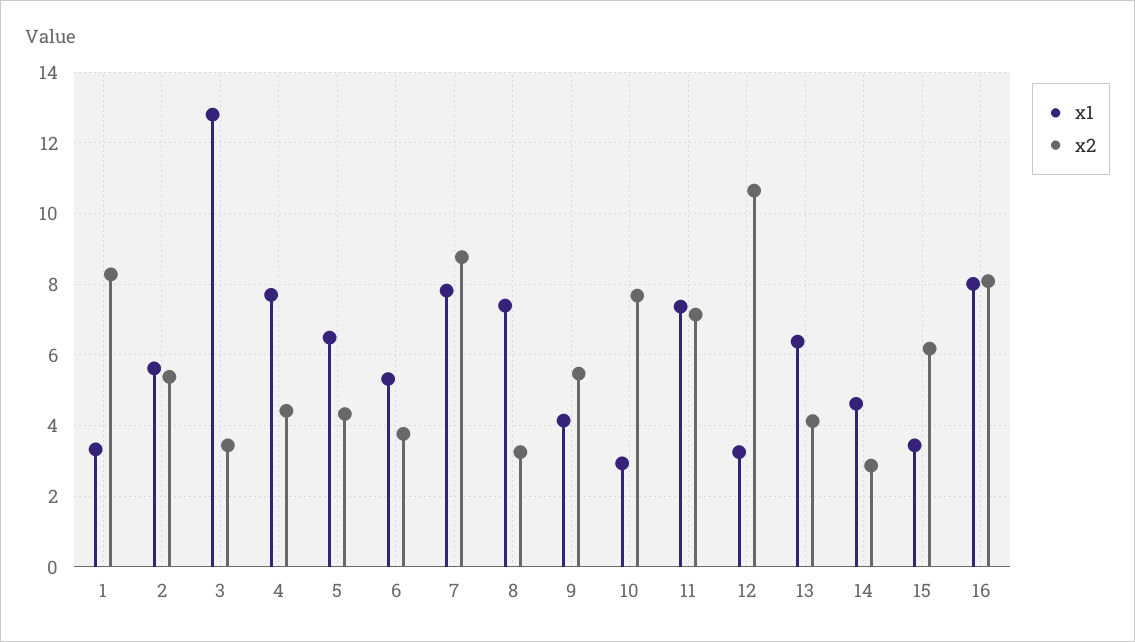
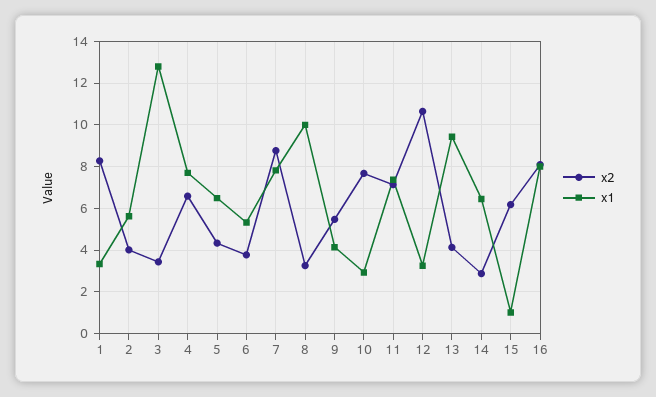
  {
    "x1": {
      "1": 3.4,
      "2": 5.6,
      "3": 12.8,
      "4": 7.8,
      "5": 6.4,
      "6": 5.4,
      "7": 7.8,
-     "8": 7.4,
+     "8": 10,
      "9": 4.2,
      "10": 3,
      "11": 7.4,
      "12": 3.2,
-     "13": 6.4,
+     "13": 9.5,
-     "14": 4.6,
+     "14": 6.5,
-     "15": 3.4,
+     "15": 1,
      "16": 8
    },
    "x2": {
      "1": 8.2,
-     "2": 5.4,
+     "2": 4,
      "3": 3.4,
-     "4": 4.4,
+     "4": 6.5,
      "5": 4.4,
      "6": 3.8,
      "7": 8.8,
      "8": 3.2,
      "9": 5.4,
      "10": 7.6,
      "11": 7.2,
      "12": 10.6,
      "13": 4.2,
      "14": 2.8,
      "15": 6.2,
      "16": 8
    }
  }

